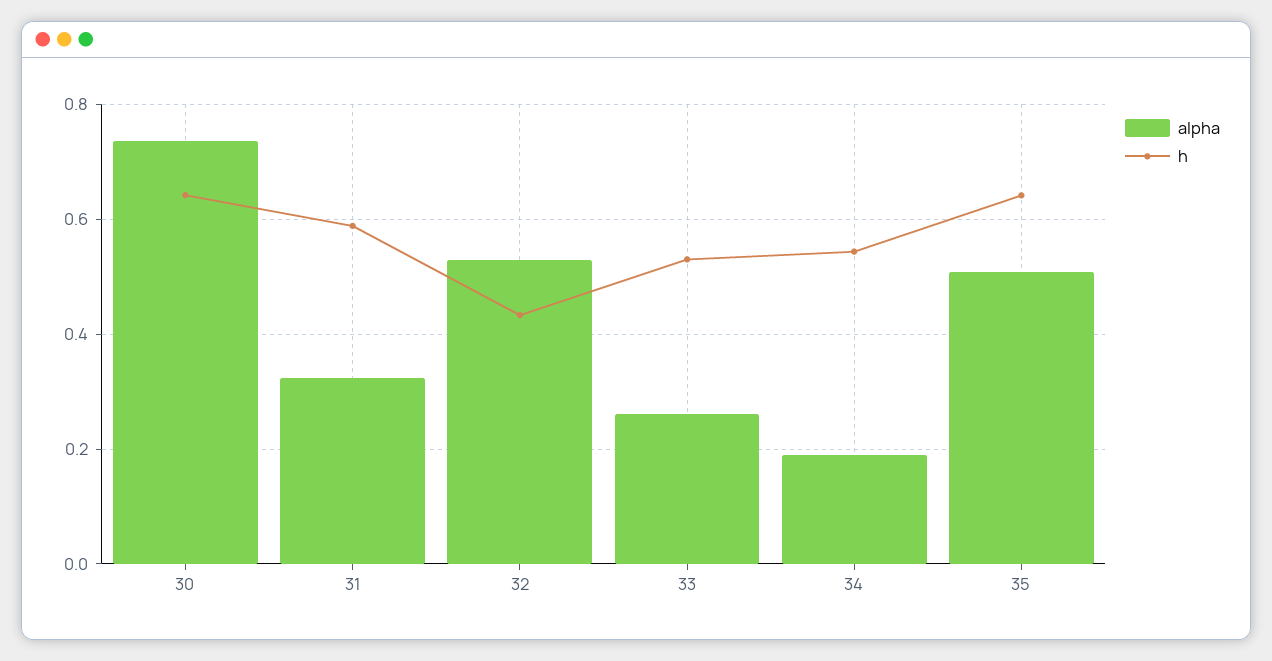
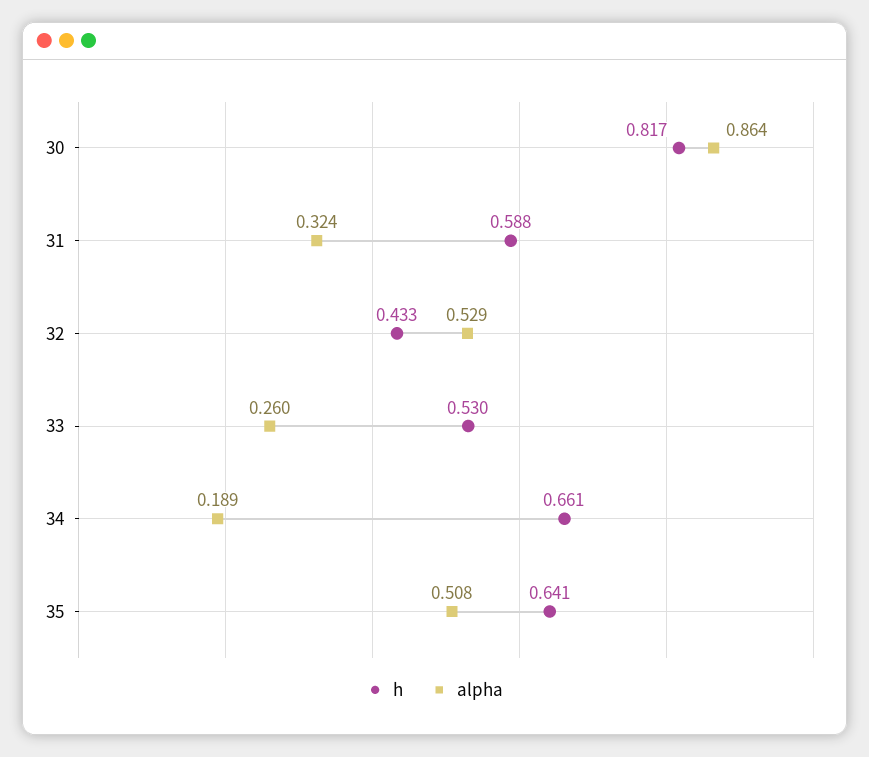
  {
    "alpha": {
-     "30": 0.74,
+     "30": 0.864,
      "31": 0.324,
      "32": 0.529,
      "33": 0.26,
      "34": 0.189,
      "35": 0.508
    },
    "h": {
-     "30": 0.64,
+     "30": 0.817,
      "31": 0.588,
      "32": 0.433,
      "33": 0.53,
-     "34": 0.54,
+     "34": 0.661,
      "35": 0.641
    }
  }

